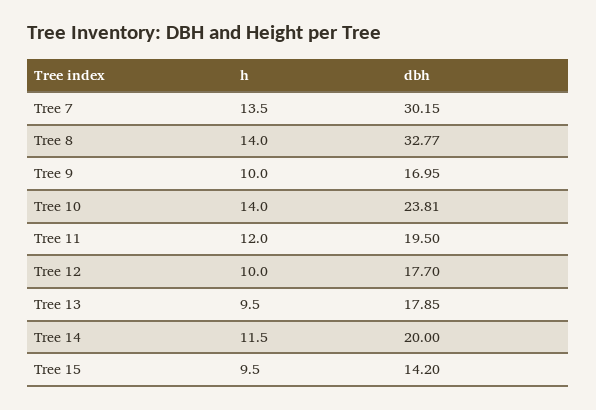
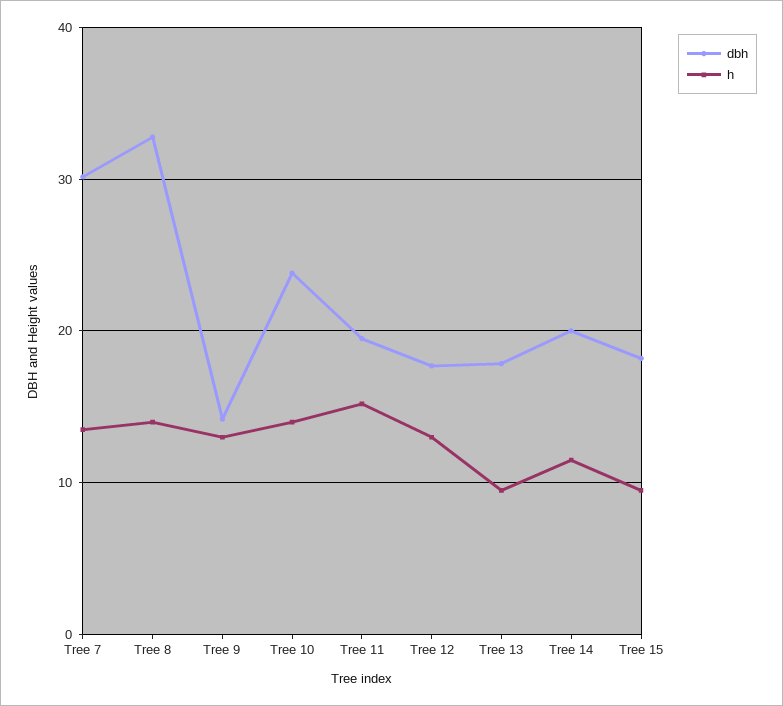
  {
    "h": {
      "Tree 7": 13.5,
      "Tree 8": 14,
-     "Tree 9": 10,
+     "Tree 9": 13,
      "Tree 10": 14,
-     "Tree 11": 12,
+     "Tree 11": 15,
-     "Tree 12": 10,
+     "Tree 12": 13,
      "Tree 13": 9.5,
      "Tree 14": 11.5,
      "Tree 15": 9.5
    },
    "dbh": {
      "Tree 7": 30.15,
      "Tree 8": 32.77,
-     "Tree 9": 16.95,
+     "Tree 9": 14,
      "Tree 10": 23.81,
      "Tree 11": 19.5,
      "Tree 12": 17.7,
      "Tree 13": 17.85,
      "Tree 14": 20,
-     "Tree 15": 14.2
+     "Tree 15": 18
    }
  }

